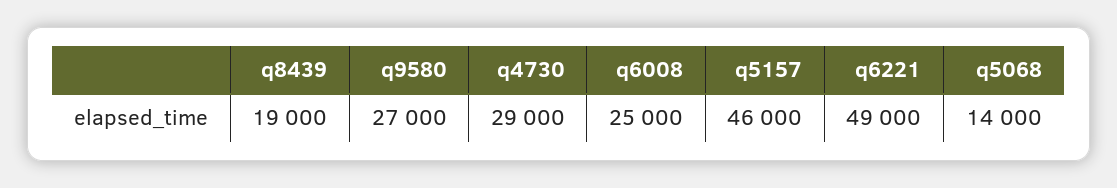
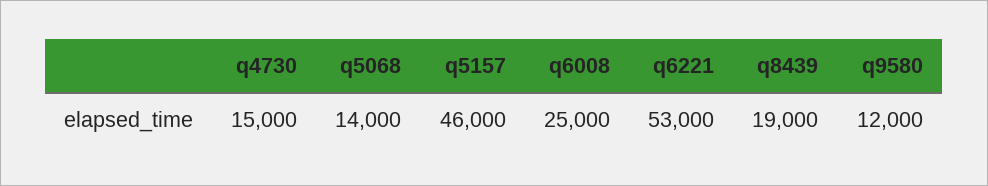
  {
    "q8439": 19000,
-   "q9580": 27000,
+   "q9580": 12000,
-   "q4730": 29000,
+   "q4730": 15000,
    "q6008": 25000,
    "q5157": 46000,
-   "q6221": 49000,
+   "q6221": 53000,
    "q5068": 14000
  }

